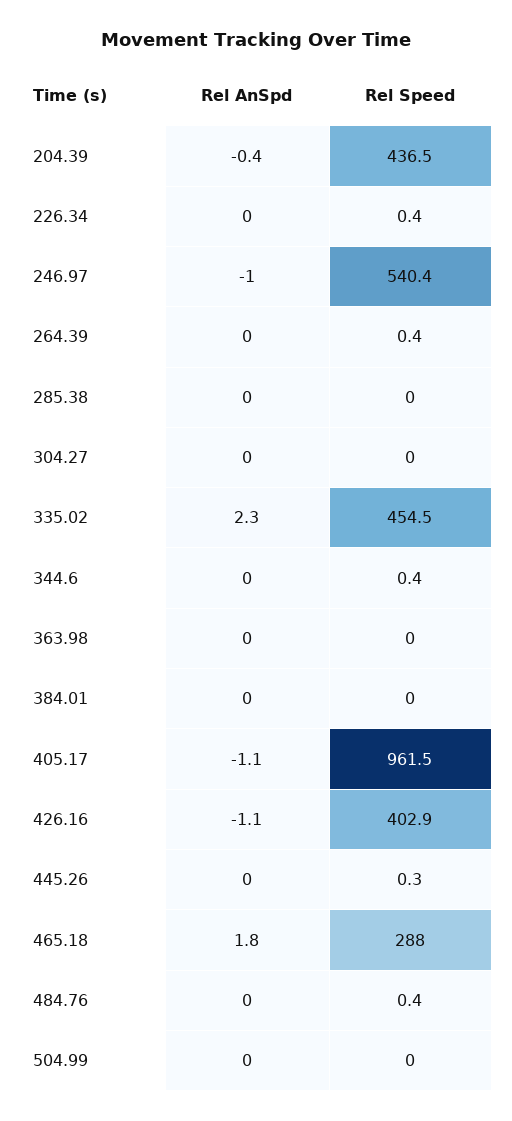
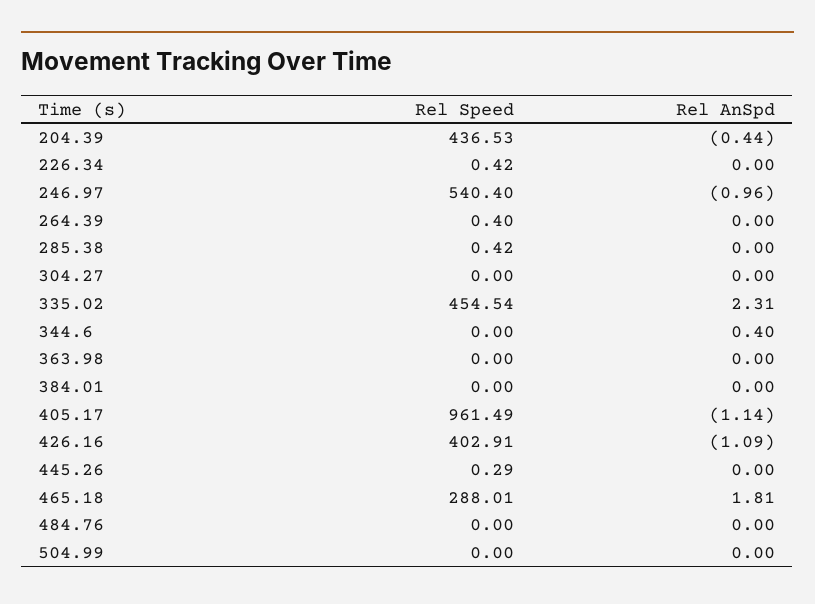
  {
    "Rel AnSpd": {
      "204.39": -0.44,
      "226.34": 0,
      "246.97": -0.96,
      "264.39": 0,
      "285.38": 0,
      "304.27": 0,
      "335.02": 2.31,
-     "344.6": 0,
+     "344.6": 0.4,
      "363.98": 0,
      "384.01": 0,
      "405.17": -1.14,
      "426.16": -1.09,
      "445.26": 0,
      "465.18": 1.81,
      "484.76": 0,
      "504.99": 0
    },
    "Rel Speed": {
      "204.39": 436.53,
      "226.34": 0.42,
      "246.97": 540.4,
      "264.39": 0.4,
-     "285.38": 0,
+     "285.38": 0.42,
      "304.27": 0,
      "335.02": 454.54,
-     "344.6": 0.4,
+     "344.6": 0,
      "363.98": 0,
      "384.01": 0,
      "405.17": 961.49,
      "426.16": 402.91,
      "445.26": 0.29,
      "465.18": 288.01,
-     "484.76": 0.4,
+     "484.76": 0,
      "504.99": 0
    }
  }

